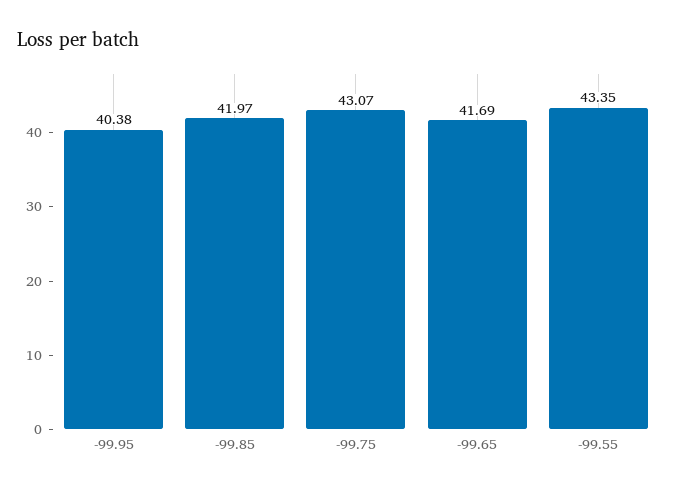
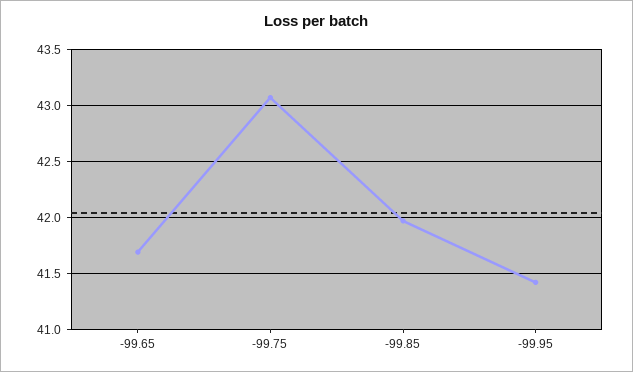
  {
-   "-99.95": 40.38,
+   "-99.95": 41.4,
    "-99.85": 41.97,
    "-99.75": 43.07,
-   "-99.65": 41.69,
+   "-99.65": 41.69
-   "-99.55": 43.35
  }

